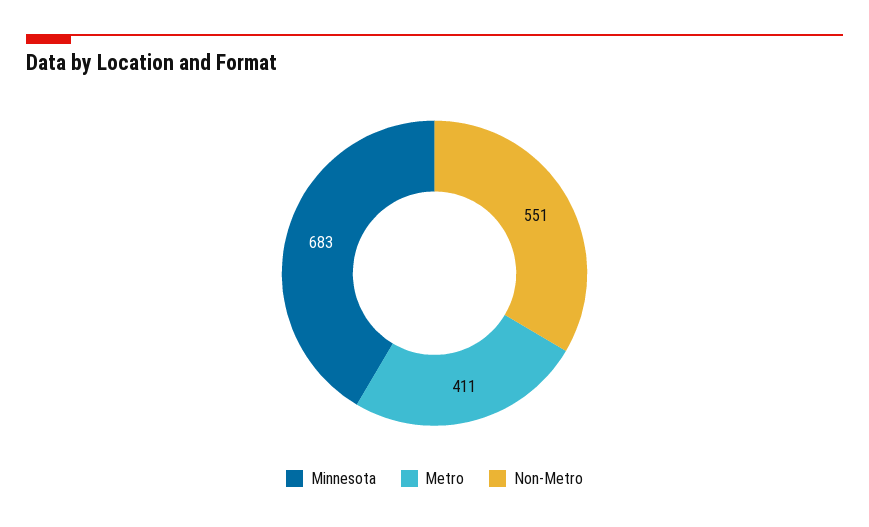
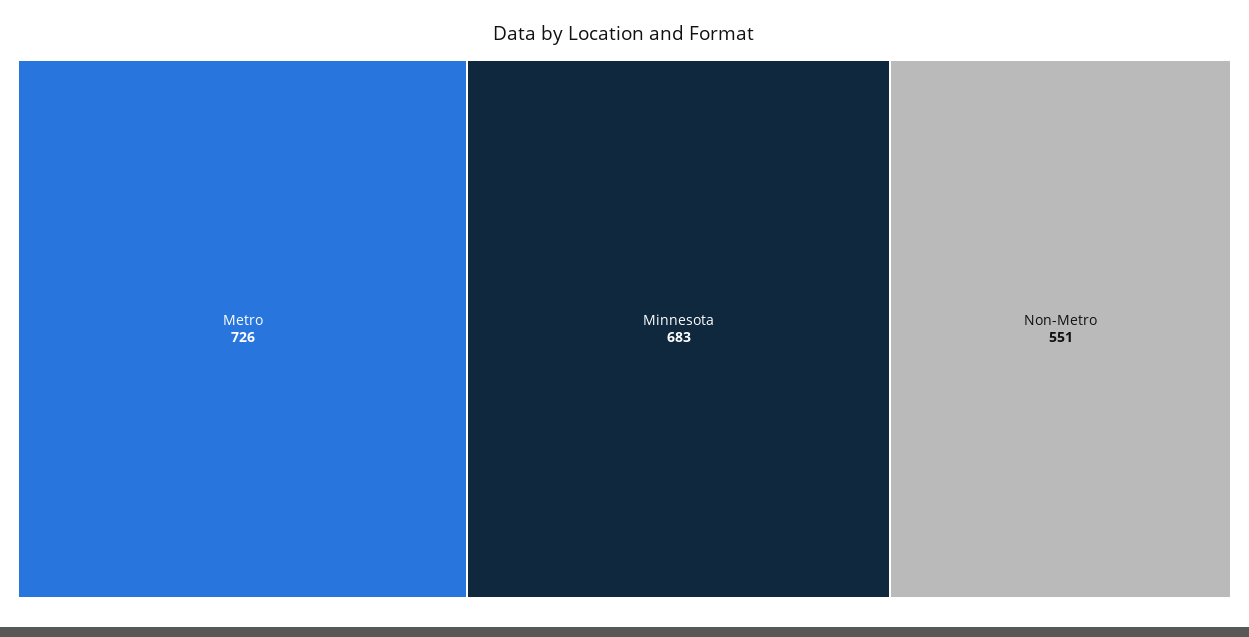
  {
    "Minnesota": 683,
-   "Metro": 411,
+   "Metro": 726,
    "Non-Metro": 551
  }

